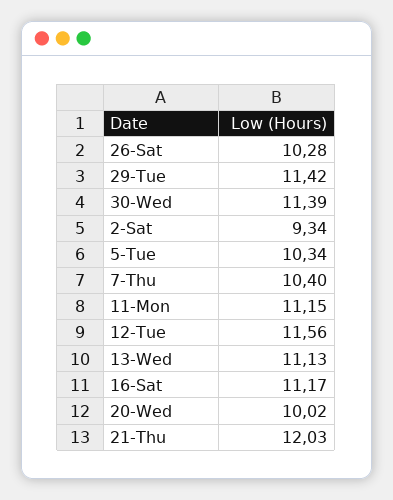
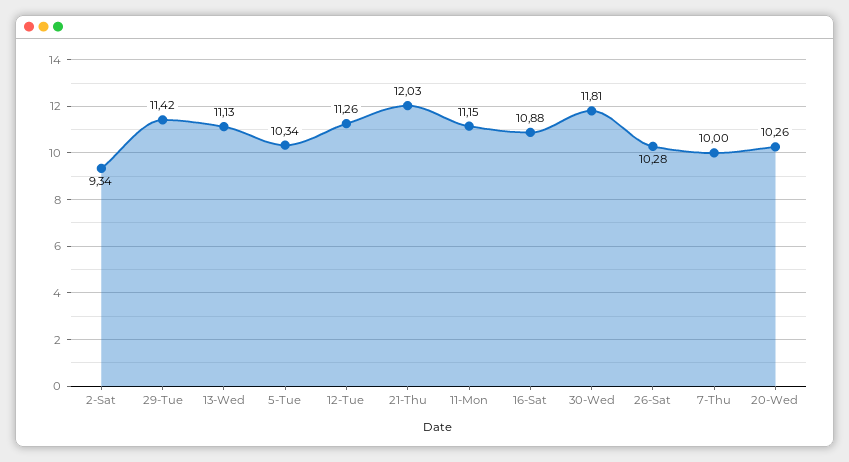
  {
    "26-Sat": 10.28,
    "29-Tue": 11.42,
-   "30-Wed": 11.39,
+   "30-Wed": 11.81,
    "2-Sat": 9.34,
    "5-Tue": 10.34,
-   "7-Thu": 10.4,
+   "7-Thu": 10,
    "11-Mon": 11.15,
-   "12-Tue": 11.56,
+   "12-Tue": 11.26,
    "13-Wed": 11.13,
-   "16-Sat": 11.17,
+   "16-Sat": 10.88,
-   "20-Wed": 10.02,
+   "20-Wed": 10.26,
    "21-Thu": 12.03
  }

